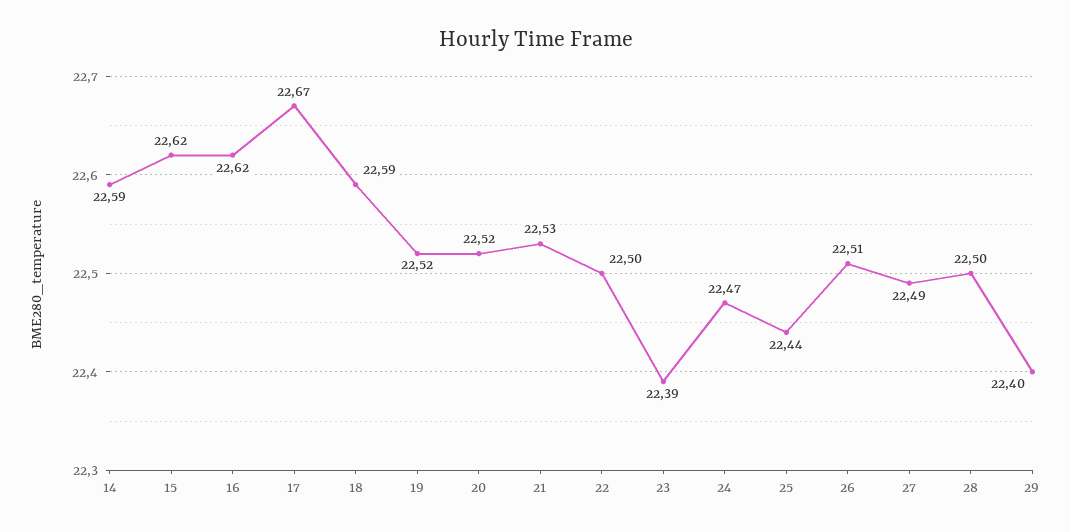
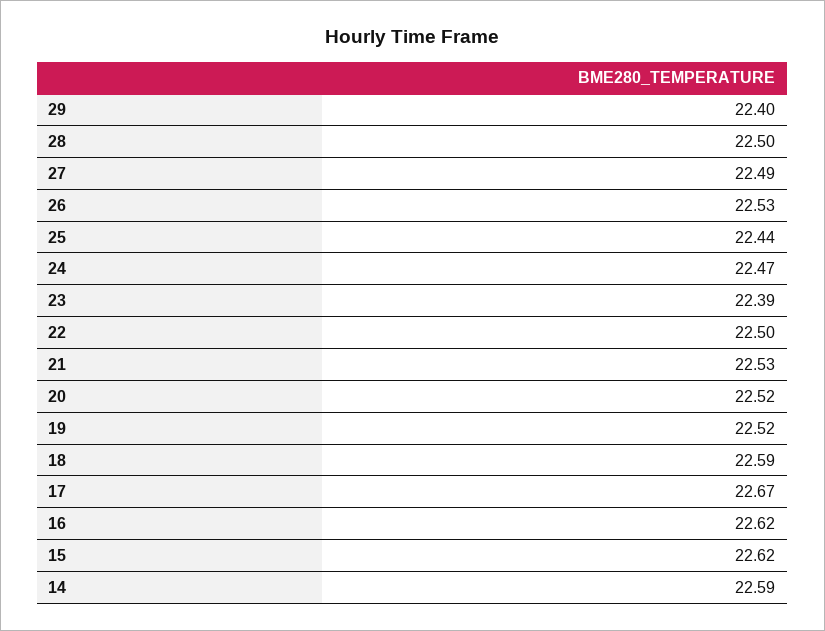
  {
    "14": 22.59,
    "15": 22.62,
    "16": 22.62,
    "17": 22.67,
    "18": 22.59,
    "19": 22.52,
    "20": 22.52,
    "21": 22.53,
    "22": 22.5,
    "23": 22.39,
    "24": 22.47,
    "25": 22.44,
-   "26": 22.51,
+   "26": 22.53,
    "27": 22.49,
    "28": 22.5,
    "29": 22.4
  }

